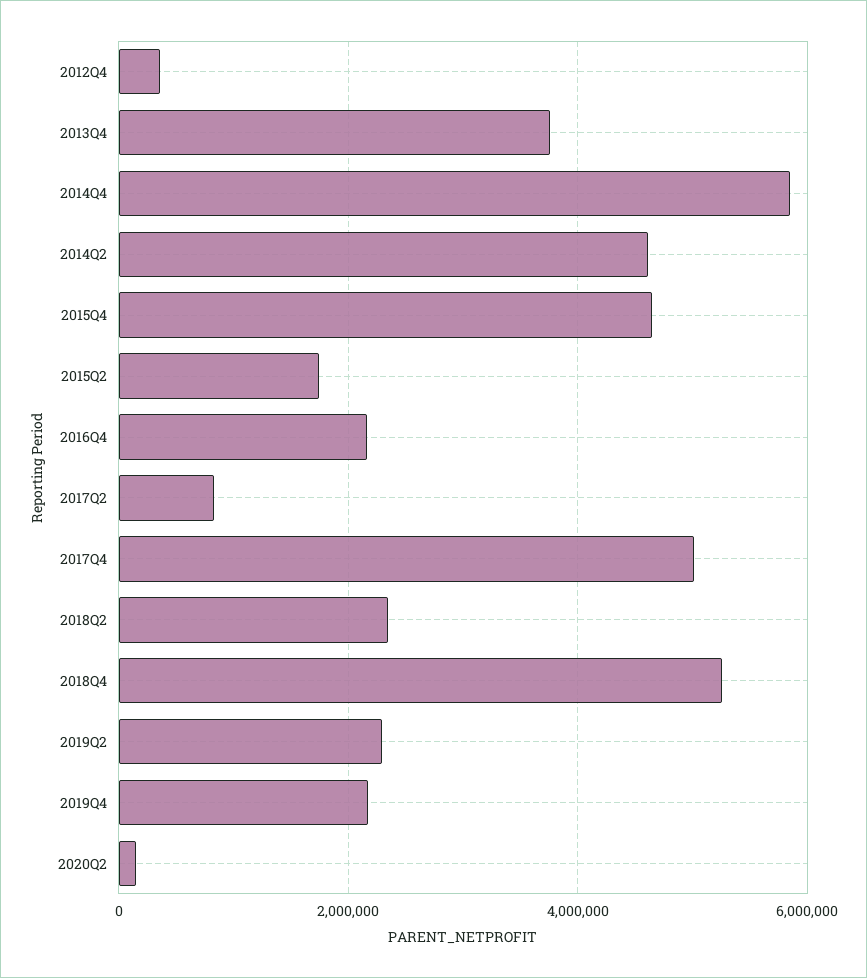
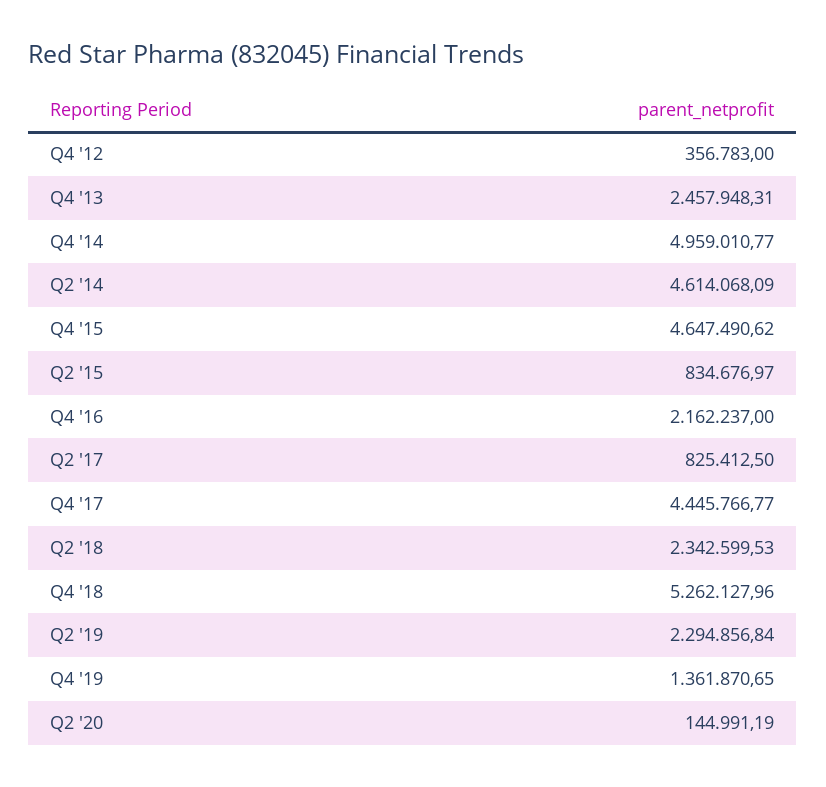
  {
    "2012Q4": 356783,
-   "2013Q4": 3800000,
+   "2013Q4": 2457948.31,
-   "2014Q4": 5800000,
+   "2014Q4": 4959010.77,
    "2014Q2": 4614068.09,
    "2015Q4": 4647490.62,
-   "2015Q2": 1800000,
+   "2015Q2": 834676.97,
    "2016Q4": 2162237,
    "2017Q2": 825412.5,
-   "2017Q4": 5000000,
+   "2017Q4": 4445766.77,
    "2018Q2": 2342599.53,
    "2018Q4": 5262127.96,
    "2019Q2": 2294856.84,
-   "2019Q4": 2200000,
+   "2019Q4": 1361870.65,
    "2020Q2": 144991.19
  }

